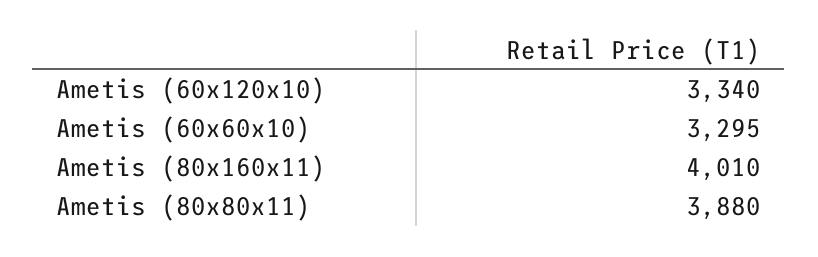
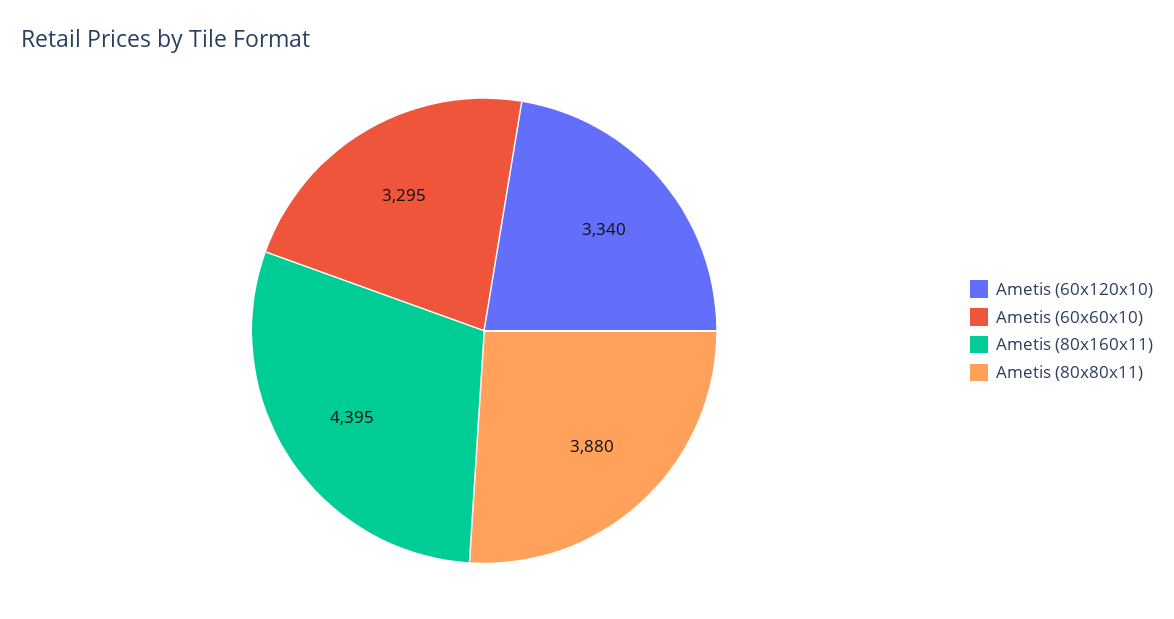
  {
    "Ametis (60x120x10)": 3340,
    "Ametis (60x60x10)": 3295,
-   "Ametis (80x160x11)": 4010,
+   "Ametis (80x160x11)": 4395,
    "Ametis (80x80x11)": 3880
  }

